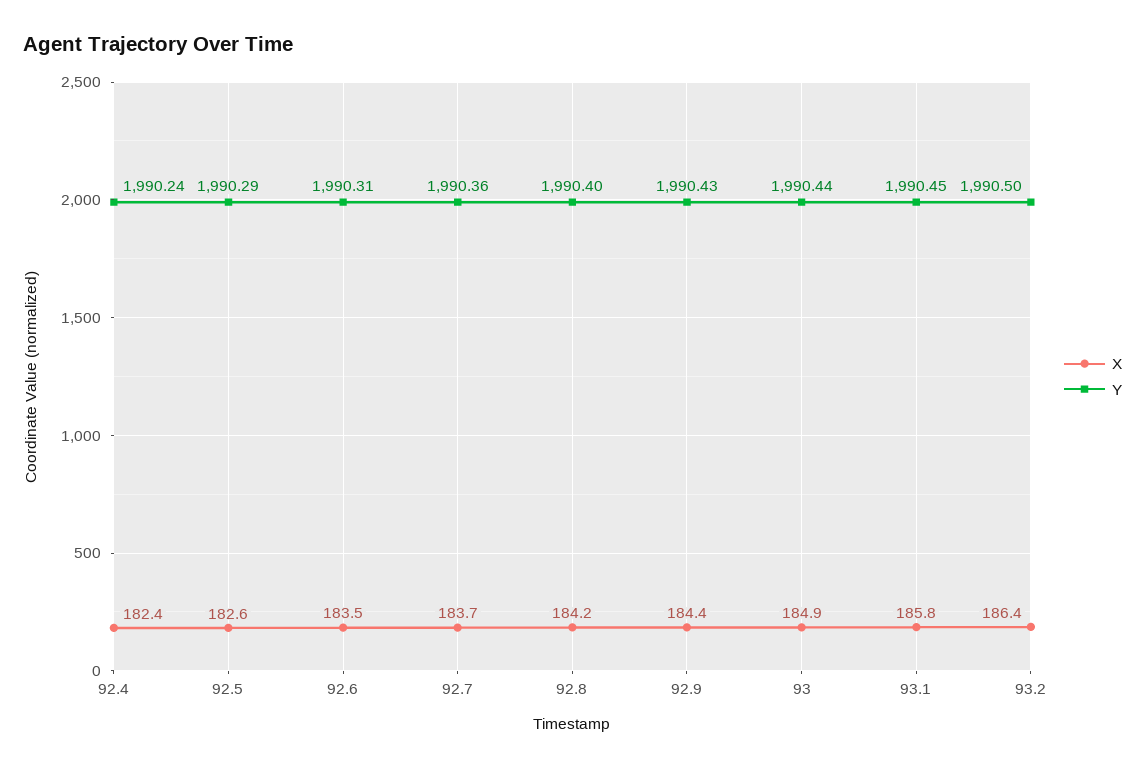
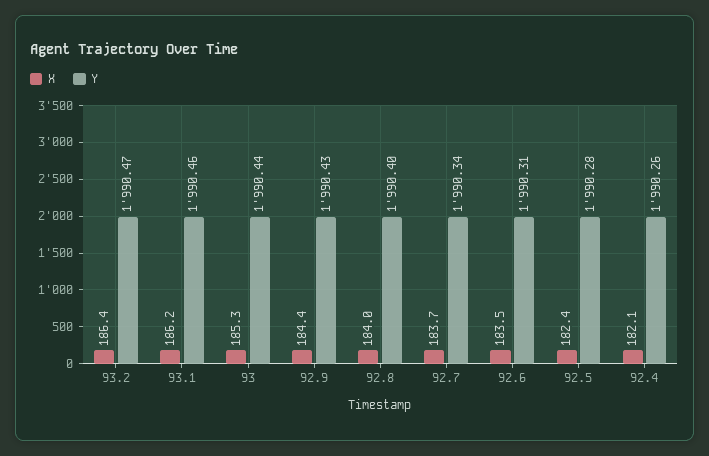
  {
    "X": {
-     "92.4": 182.4,
+     "92.4": 182.1,
-     "92.5": 182.6,
+     "92.5": 182.4,
      "92.6": 183.5,
      "92.7": 183.7,
-     "92.8": 184.2,
+     "92.8": 184,
      "92.9": 184.4,
-     "93": 184.9,
+     "93": 185.3,
-     "93.1": 185.8,
+     "93.1": 186.2,
      "93.2": 186.4
    },
    "Y": {
-     "92.4": 1990.24,
+     "92.4": 1990.26,
-     "92.5": 1990.29,
+     "92.5": 1990.28,
      "92.6": 1990.31,
-     "92.7": 1990.36,
+     "92.7": 1990.34,
      "92.8": 1990.4,
      "92.9": 1990.43,
      "93": 1990.44,
-     "93.1": 1990.45,
+     "93.1": 1990.46,
-     "93.2": 1990.5
+     "93.2": 1990.47
    }
  }

